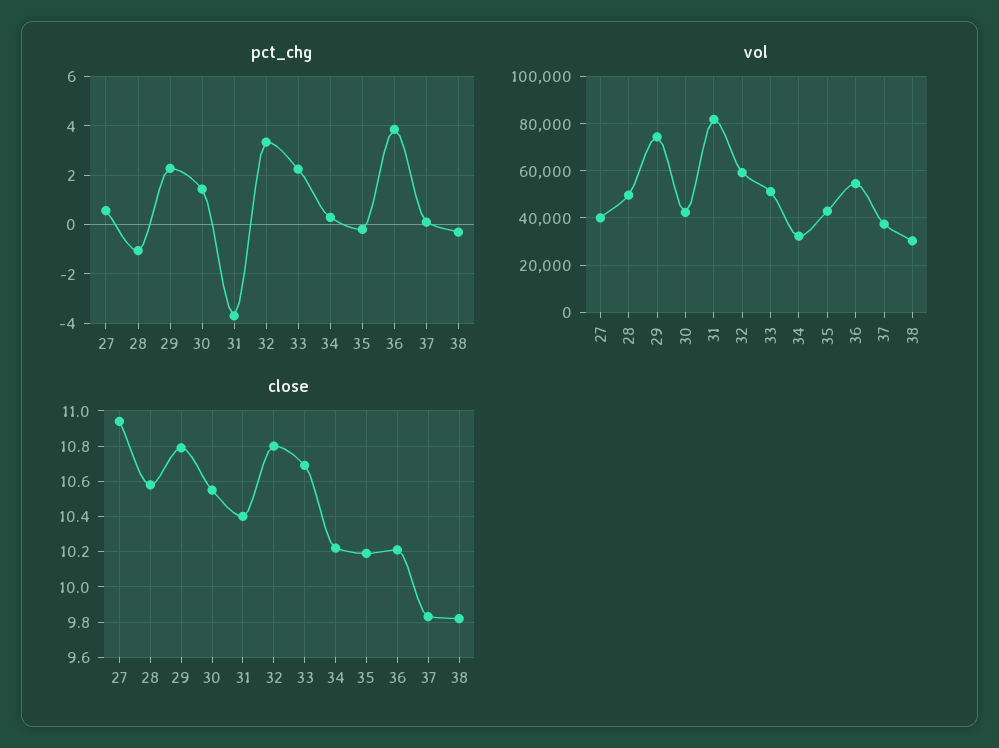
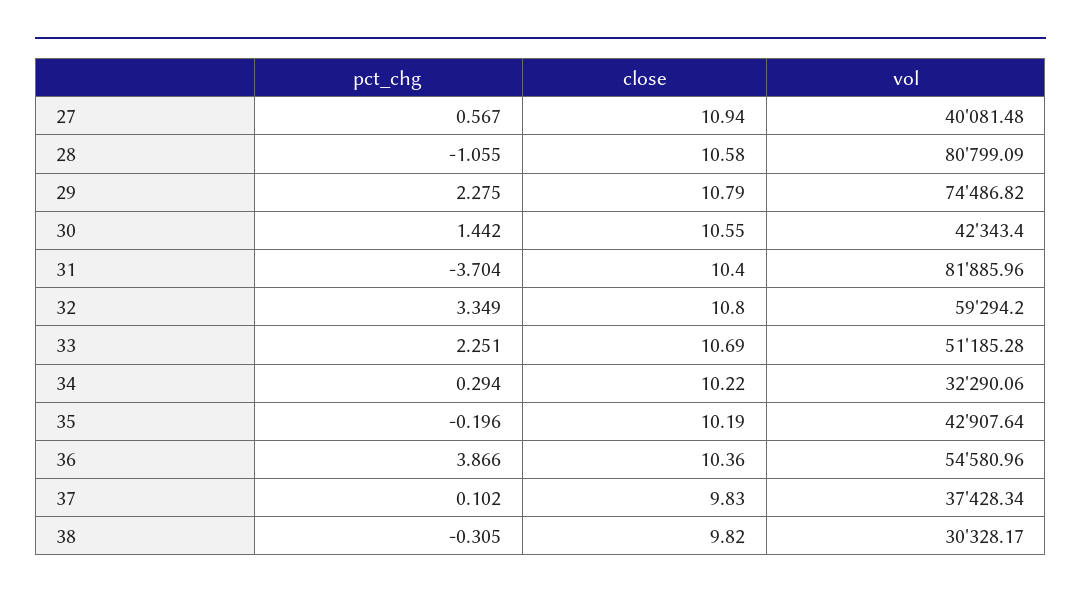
  {
    "pct_chg": {
      "27": 0.567,
      "28": -1.055,
      "29": 2.275,
      "30": 1.442,
      "31": -3.704,
      "32": 3.349,
      "33": 2.251,
      "34": 0.294,
      "35": -0.196,
      "36": 3.866,
      "37": 0.102,
      "38": -0.305
    },
    "vol": {
      "27": 40081.48,
-     "28": 50000,
+     "28": 80799.09,
      "29": 74486.82,
      "30": 42343.4,
      "31": 81885.96,
      "32": 59294.2,
      "33": 51185.28,
      "34": 32290.06,
      "35": 42907.64,
      "36": 54580.96,
      "37": 37428.34,
      "38": 30328.17
    },
    "close": {
      "27": 10.94,
      "28": 10.58,
      "29": 10.79,
      "30": 10.55,
      "31": 10.4,
      "32": 10.8,
      "33": 10.69,
      "34": 10.22,
      "35": 10.19,
-     "36": 10.2,
+     "36": 10.36,
      "37": 9.83,
      "38": 9.82
    }
  }

